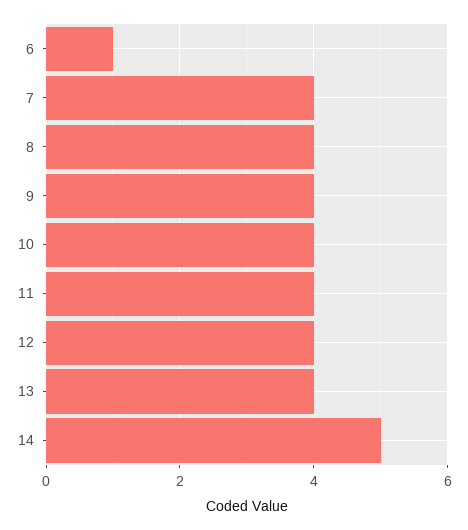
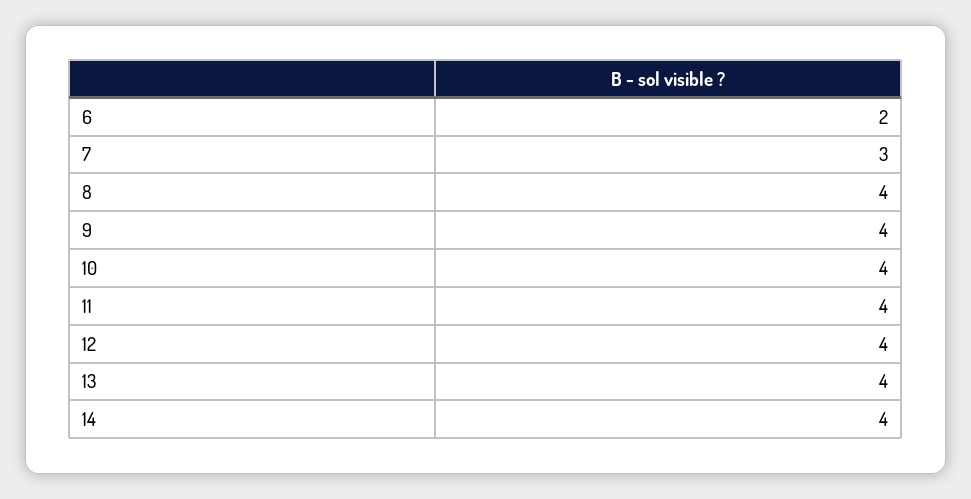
  {
-   "6": 1,
+   "6": 2,
-   "7": 4,
+   "7": 3,
    "8": 4,
    "9": 4,
    "10": 4,
    "11": 4,
    "12": 4,
    "13": 4,
-   "14": 5
+   "14": 4
  }

